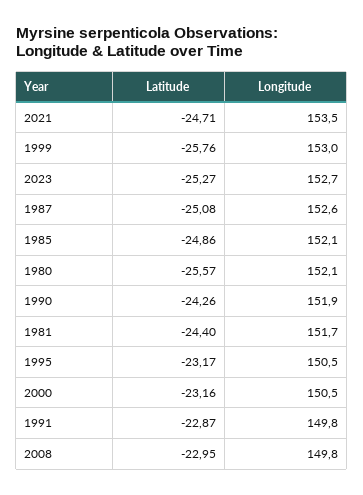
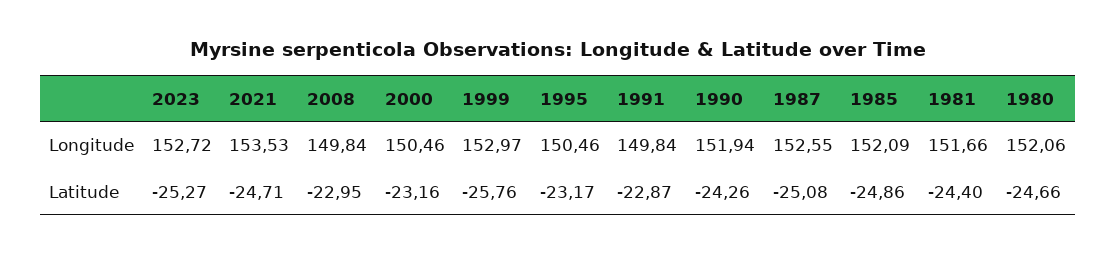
  {
    "Latitude": {
      "2021": -24.71,
      "1999": -25.76,
      "2023": -25.27,
      "1987": -25.08,
      "1985": -24.86,
-     "1980": -25.57,
+     "1980": -24.66,
      "1990": -24.26,
      "1981": -24.4,
      "1995": -23.17,
      "2000": -23.16,
      "1991": -22.87,
      "2008": -22.95
    },
    "Longitude": {
      "2021": 153.53,
      "1999": 152.97,
      "2023": 152.72,
      "1987": 152.55,
      "1985": 152.09,
      "1980": 152.06,
      "1990": 151.94,
      "1981": 151.66,
      "1995": 150.46,
      "2000": 150.46,
      "1991": 149.84,
      "2008": 149.84
    }
  }

